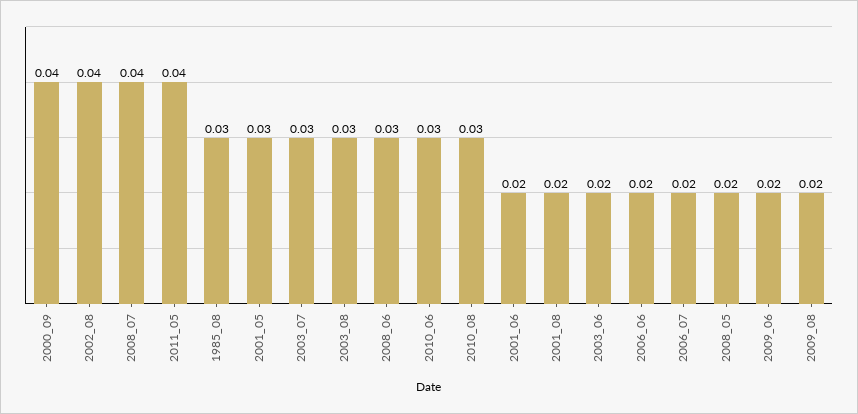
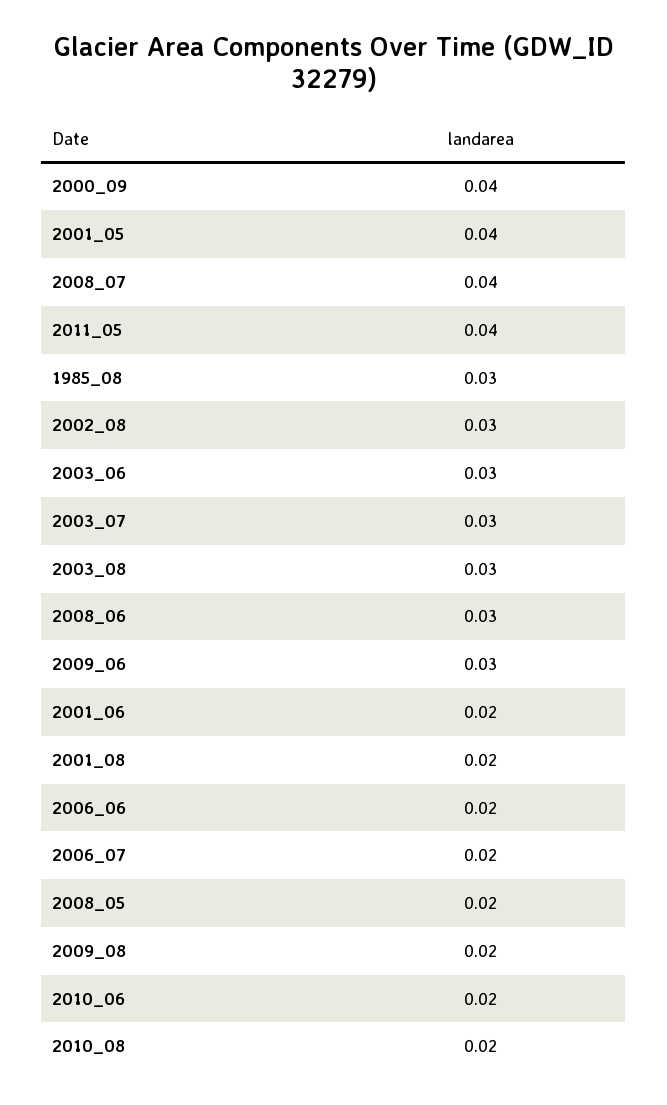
  {
    "2000_09": 0.04,
-   "2002_08": 0.04,
+   "2002_08": 0.03,
    "2008_07": 0.04,
    "2011_05": 0.04,
    "1985_08": 0.03,
-   "2001_05": 0.03,
+   "2001_05": 0.04,
    "2003_07": 0.03,
    "2003_08": 0.03,
    "2008_06": 0.03,
-   "2010_06": 0.03,
+   "2010_06": 0.02,
-   "2010_08": 0.03,
+   "2010_08": 0.02,
    "2001_06": 0.02,
    "2001_08": 0.02,
-   "2003_06": 0.02,
+   "2003_06": 0.03,
    "2006_06": 0.02,
    "2006_07": 0.02,
    "2008_05": 0.02,
-   "2009_06": 0.02,
+   "2009_06": 0.03,
    "2009_08": 0.02
  }

